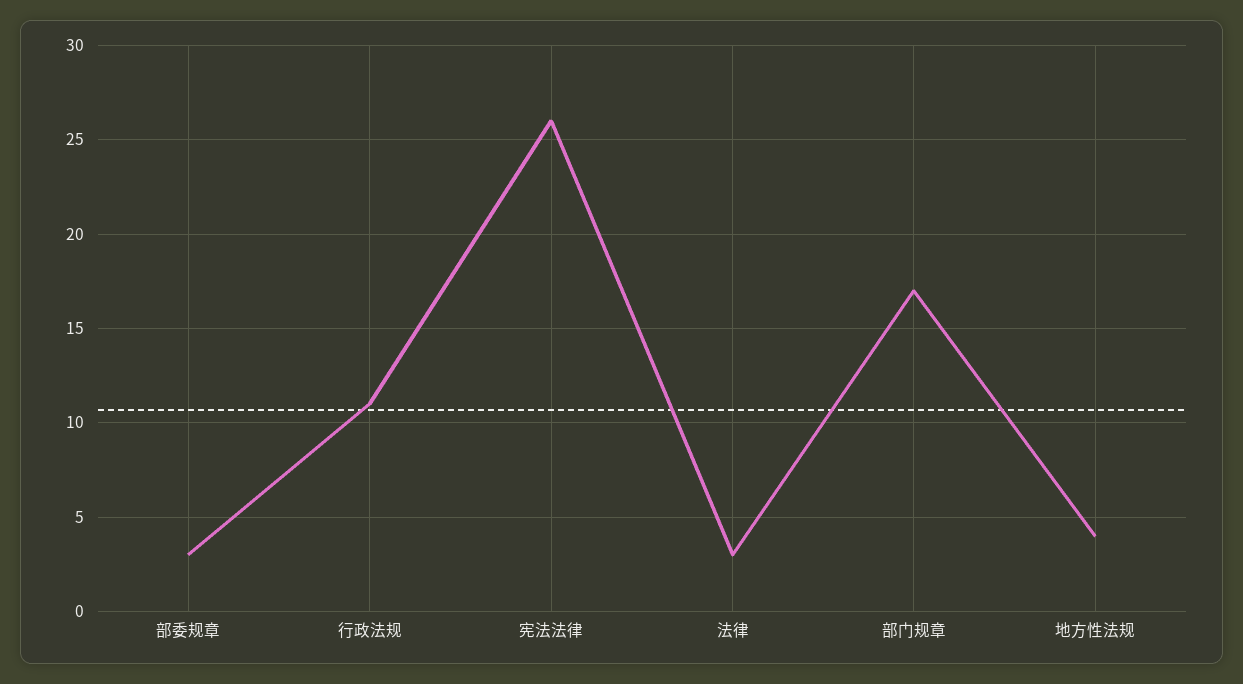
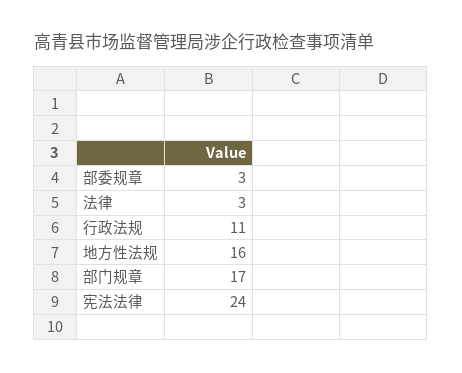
  {
    "部委规章": 3,
    "行政法规": 11,
-   "宪法法律": 26,
+   "宪法法律": 24,
    "法律": 3,
    "部门规章": 17,
-   "地方性法规": 4
+   "地方性法规": 16
  }

